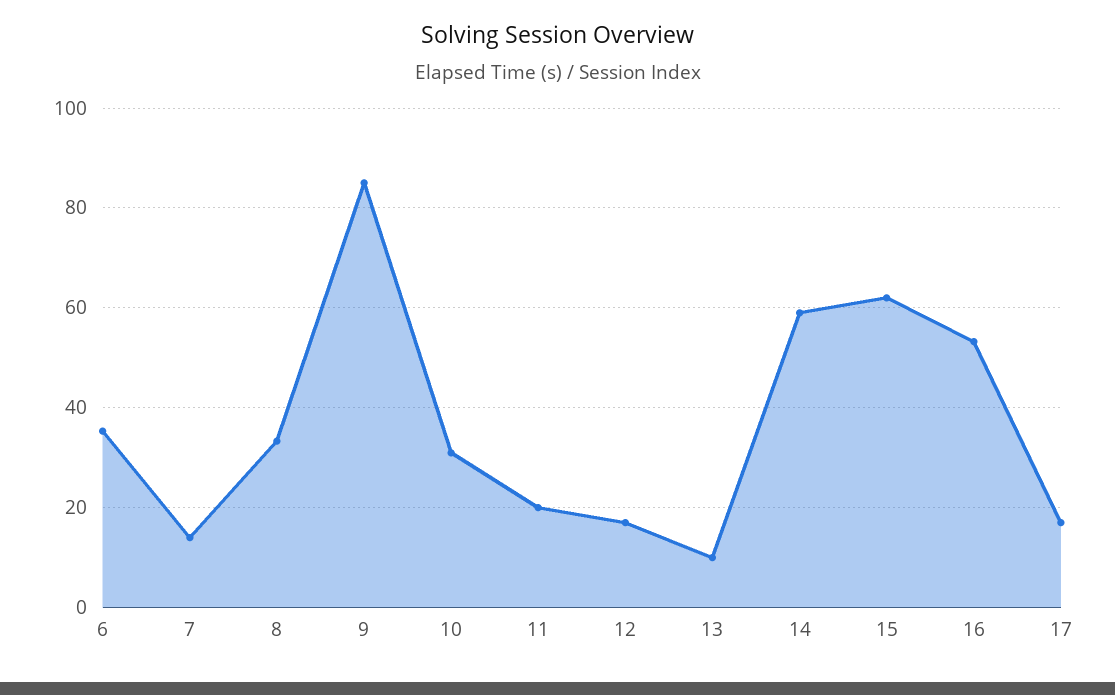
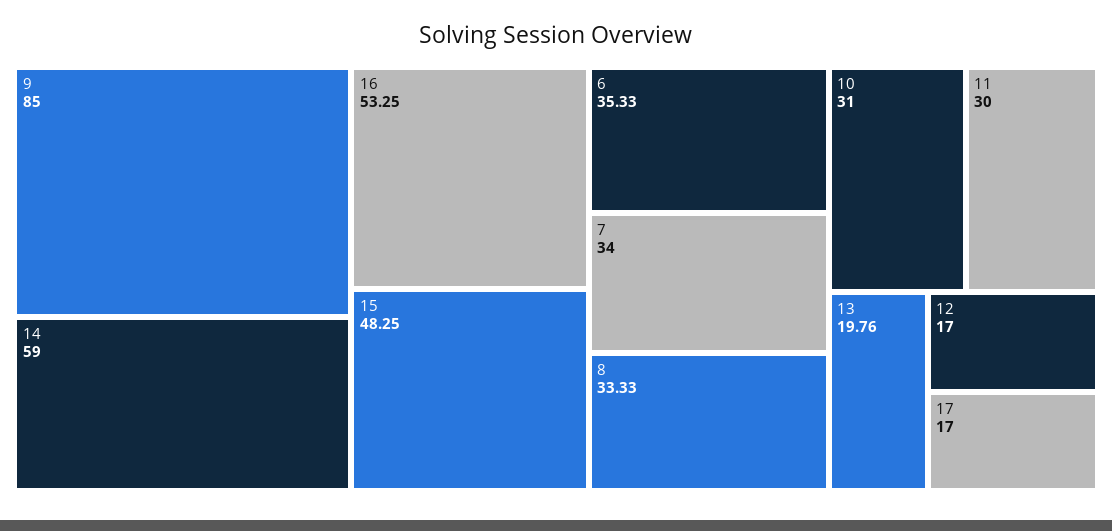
  {
    "6": 35.33,
-   "7": 14,
+   "7": 34,
    "8": 33.33,
    "9": 85,
    "10": 31,
-   "11": 20,
+   "11": 30,
    "12": 17,
-   "13": 10,
+   "13": 19.76,
    "14": 59,
-   "15": 62,
+   "15": 48.25,
    "16": 53.25,
    "17": 17
  }

